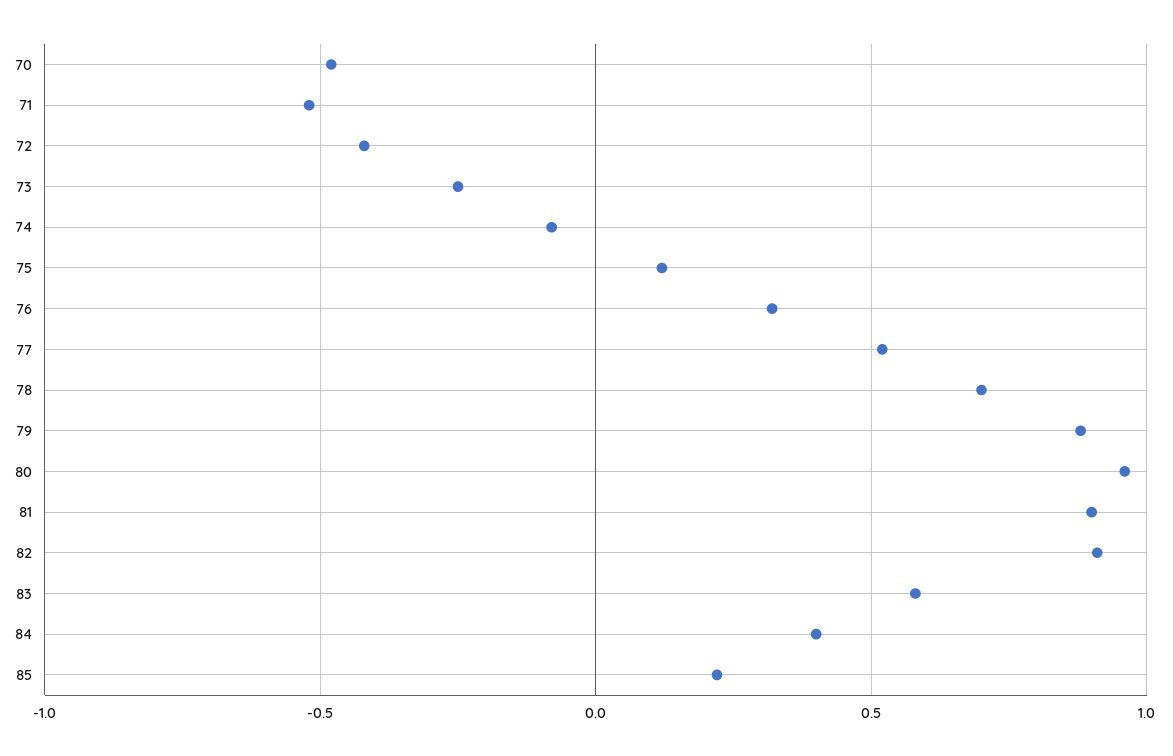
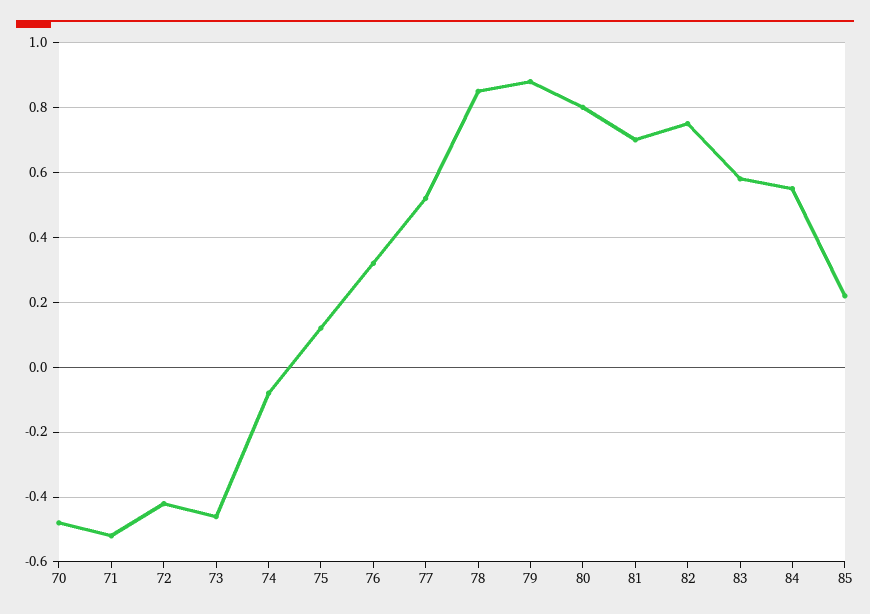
  {
    "70": -0.5,
    "71": -0.5,
    "72": -0.4,
-   "73": -0.25,
+   "73": -0.45,
    "74": -0.1,
    "75": 0.1,
    "76": 0.3,
    "77": 0.5,
-   "78": 0.7,
+   "78": 0.85,
    "79": 0.9,
-   "80": 0.95,
+   "80": 0.8,
-   "81": 0.9,
+   "81": 0.7,
-   "82": 0.9,
+   "82": 0.75,
    "83": 0.6,
-   "84": 0.4,
+   "84": 0.55,
    "85": 0.2
  }

